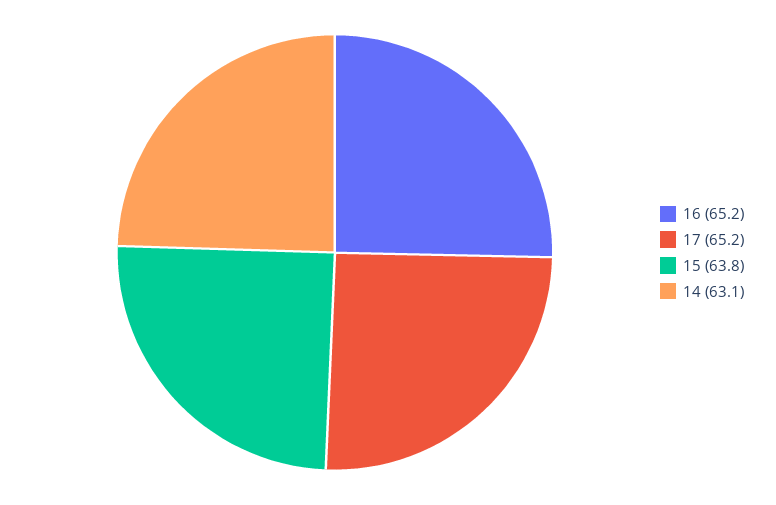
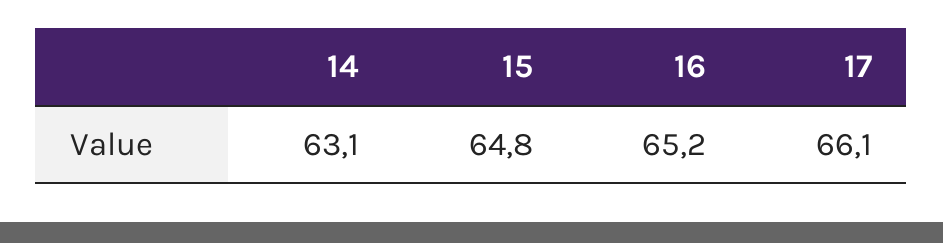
  {
    "16": 65.2,
-   "17": 65.2,
+   "17": 66.1,
-   "15": 63.8,
+   "15": 64.8,
    "14": 63.1
  }

